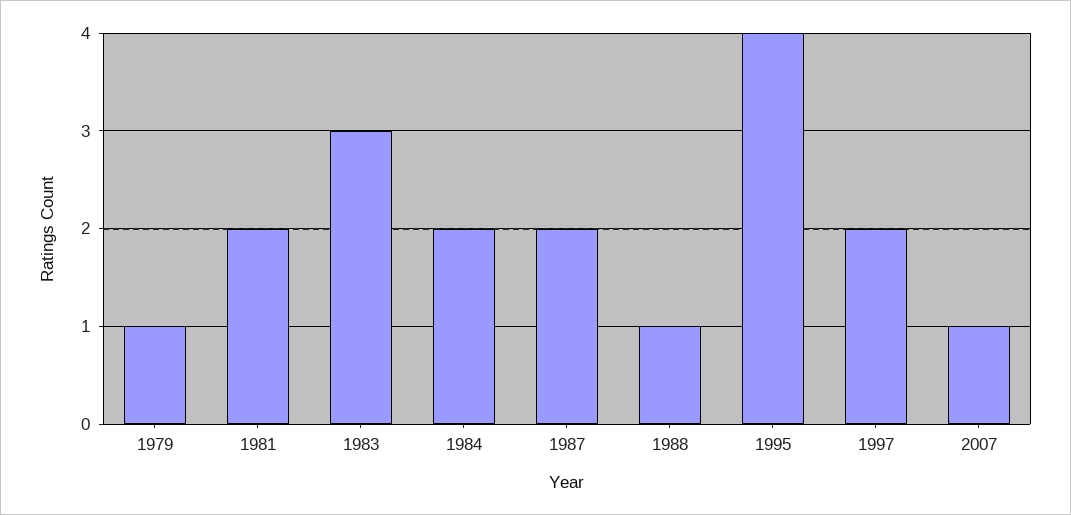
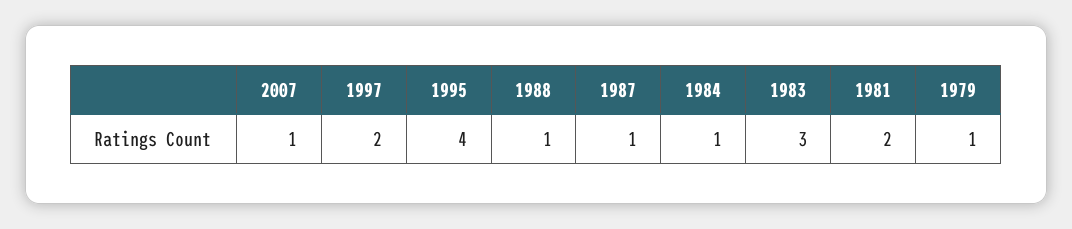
  {
    "1979": 1,
    "1981": 2,
    "1983": 3,
-   "1984": 2,
+   "1984": 1,
-   "1987": 2,
+   "1987": 1,
    "1988": 1,
    "1995": 4,
    "1997": 2,
    "2007": 1
  }

